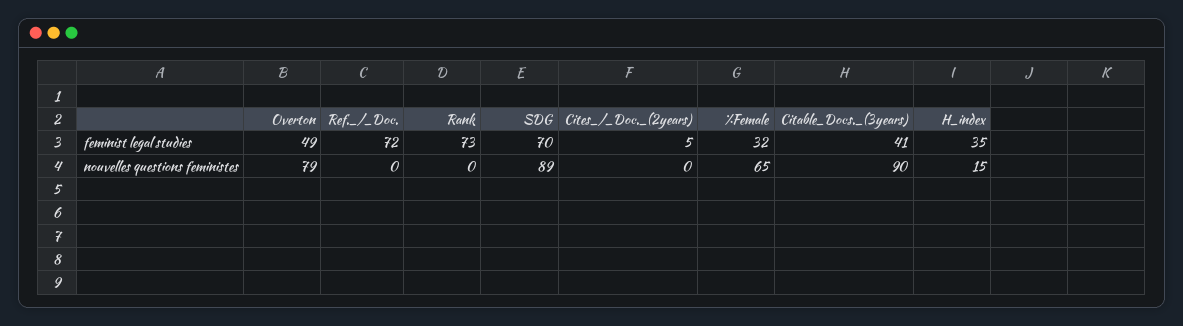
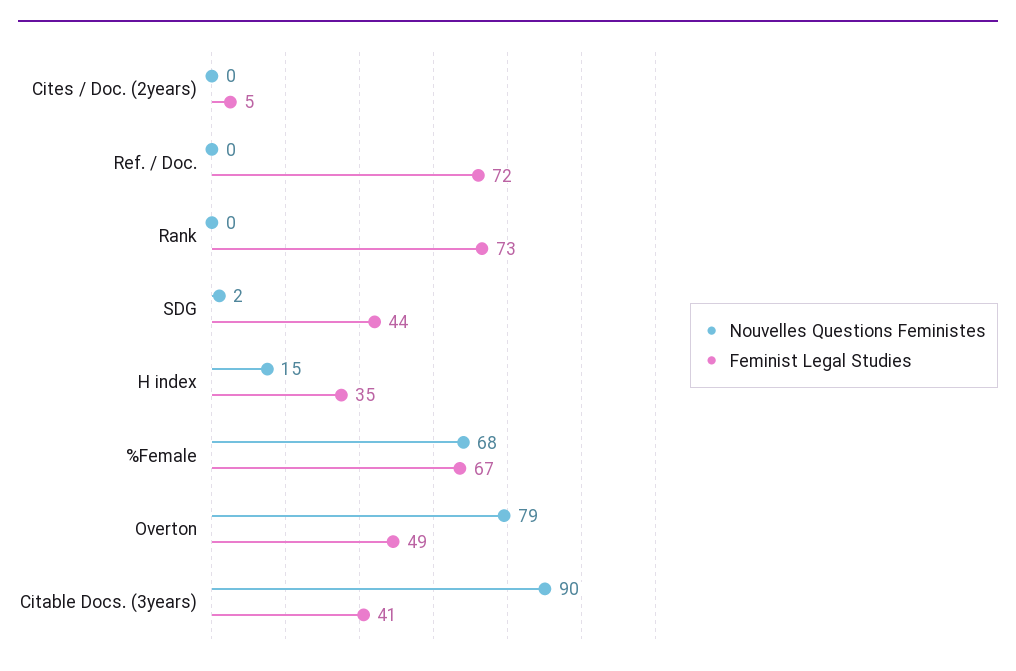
  {
    "feminist legal studies": {
      "Overton": 49,
      "Ref._/_Doc.": 72,
      "Rank": 73,
-     "SDG": 70,
+     "SDG": 44,
      "Cites_/_Doc._(2years)": 5,
-     "%Female": 32,
+     "%Female": 67,
      "Citable_Docs._(3years)": 41,
      "H_index": 35
    },
    "nouvelles questions feministes": {
      "Overton": 79,
      "Ref._/_Doc.": 0,
      "Rank": 0,
-     "SDG": 89,
+     "SDG": 2,
      "Cites_/_Doc._(2years)": 0,
-     "%Female": 65,
+     "%Female": 68,
      "Citable_Docs._(3years)": 90,
      "H_index": 15
    }
  }

